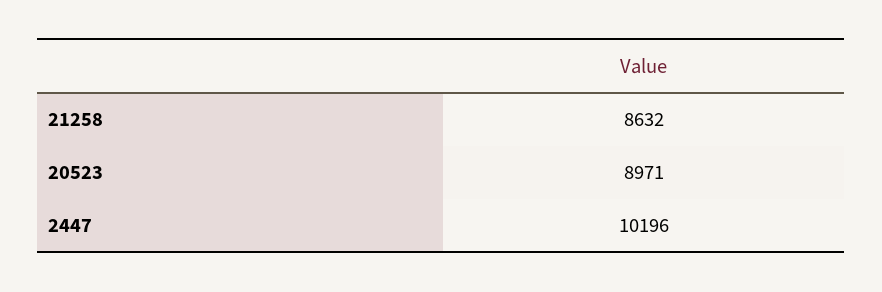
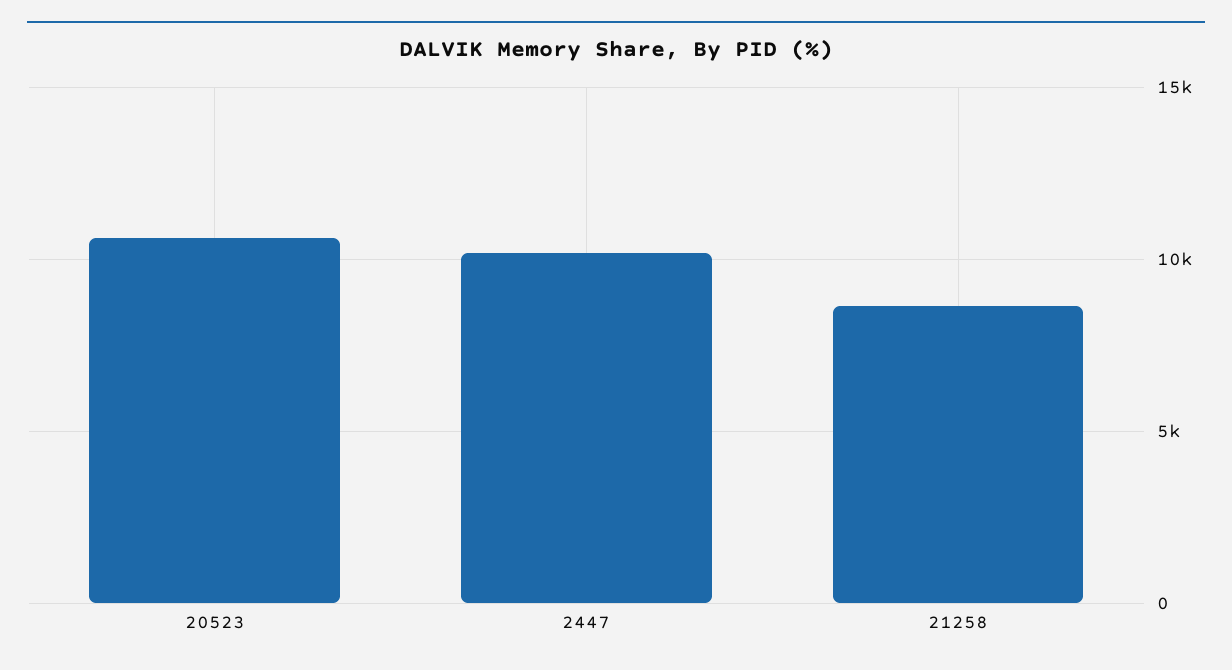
  {
    "21258": 8632,
-   "20523": 8971,
+   "20523": 10500,
    "2447": 10196
  }

